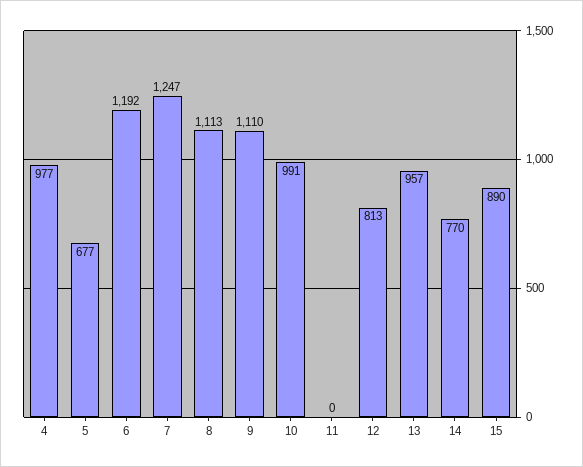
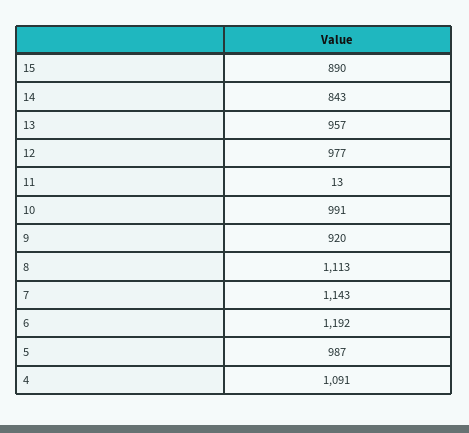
  {
-   "4": 977,
+   "4": 1091,
-   "5": 677,
+   "5": 987,
    "6": 1192,
-   "7": 1247,
+   "7": 1143,
    "8": 1113,
-   "9": 1110,
+   "9": 920,
    "10": 991,
-   "11": 0,
+   "11": 13,
-   "12": 813,
+   "12": 977,
    "13": 957,
-   "14": 770,
+   "14": 843,
    "15": 890
  }

